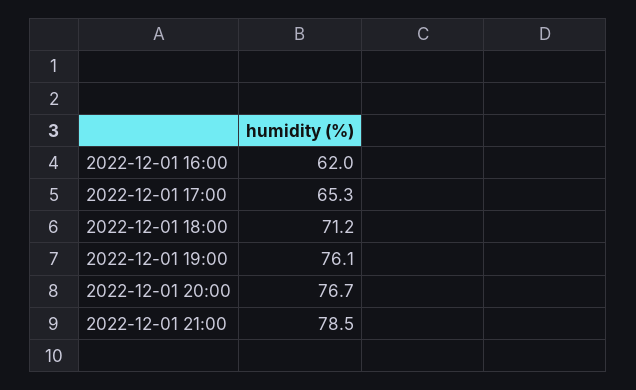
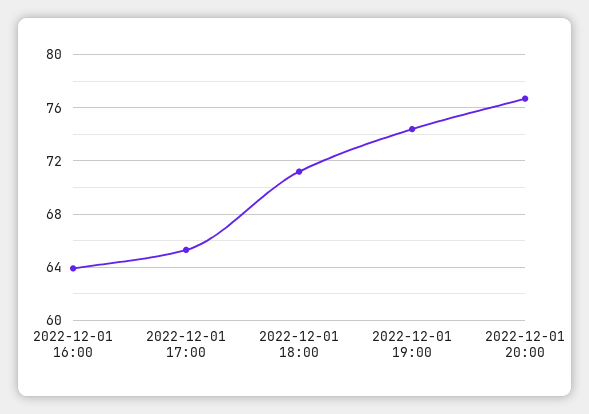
  {
-   "2022-12-01 16:00": 62,
+   "2022-12-01 16:00": 64,
    "2022-12-01 17:00": 65.3,
    "2022-12-01 18:00": 71.2,
-   "2022-12-01 19:00": 76.1,
+   "2022-12-01 19:00": 74.5,
-   "2022-12-01 20:00": 76.7,
+   "2022-12-01 20:00": 76.7
-   "2022-12-01 21:00": 78.5
  }

